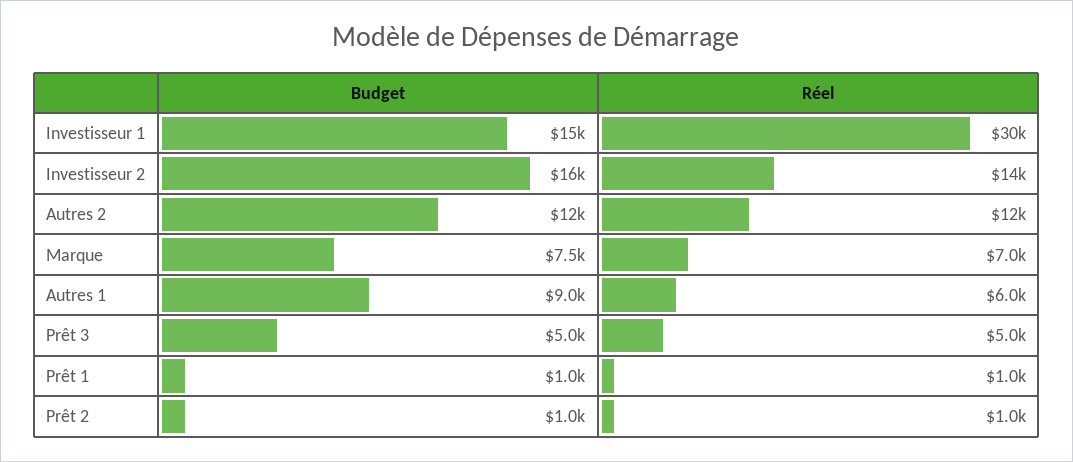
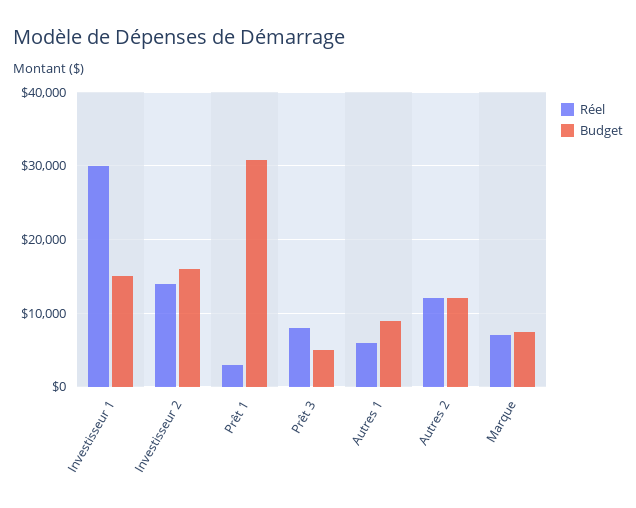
  {
    "Budget": {
      "Investisseur 1": 15000,
      "Investisseur 2": 16000,
      "Autres 2": 12000,
      "Marque": 7500,
      "Autres 1": 9000,
      "Prêt 3": 5000,
-     "Prêt 1": 1000,
+     "Prêt 1": 31000
-     "Prêt 2": 1000
    },
    "Réel": {
      "Investisseur 1": 30000,
      "Investisseur 2": 14000,
      "Autres 2": 12000,
      "Marque": 7000,
      "Autres 1": 6000,
-     "Prêt 3": 5000,
+     "Prêt 3": 8000,
-     "Prêt 1": 1000,
+     "Prêt 1": 3000
-     "Prêt 2": 1000
    }
  }

